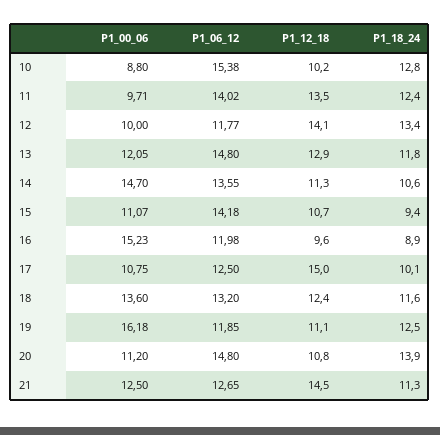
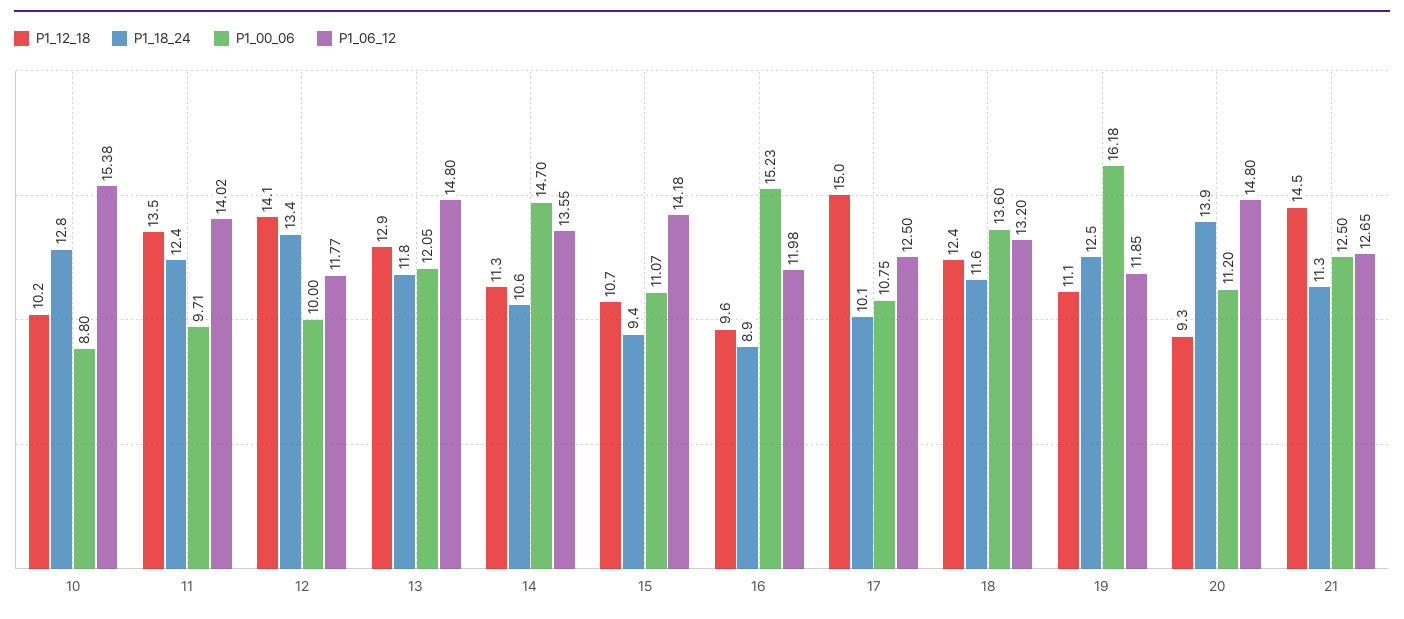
  {
    "P1_00_06": {
      "10": 8.8,
      "11": 9.71,
      "12": 10,
      "13": 12.05,
      "14": 14.7,
      "15": 11.07,
      "16": 15.23,
      "17": 10.75,
      "18": 13.6,
      "19": 16.18,
      "20": 11.2,
      "21": 12.5
    },
    "P1_06_12": {
      "10": 15.38,
      "11": 14.02,
      "12": 11.77,
      "13": 14.8,
      "14": 13.55,
      "15": 14.18,
      "16": 11.98,
      "17": 12.5,
      "18": 13.2,
      "19": 11.85,
      "20": 14.8,
      "21": 12.65
    },
    "P1_12_18": {
      "10": 10.2,
      "11": 13.5,
      "12": 14.1,
      "13": 12.9,
      "14": 11.3,
      "15": 10.7,
      "16": 9.6,
      "17": 15,
      "18": 12.4,
      "19": 11.1,
-     "20": 10.8,
+     "20": 9.3,
      "21": 14.5
    },
    "P1_18_24": {
      "10": 12.8,
      "11": 12.4,
      "12": 13.4,
      "13": 11.8,
      "14": 10.6,
      "15": 9.4,
      "16": 8.9,
      "17": 10.1,
      "18": 11.6,
      "19": 12.5,
      "20": 13.9,
      "21": 11.3
    }
  }

